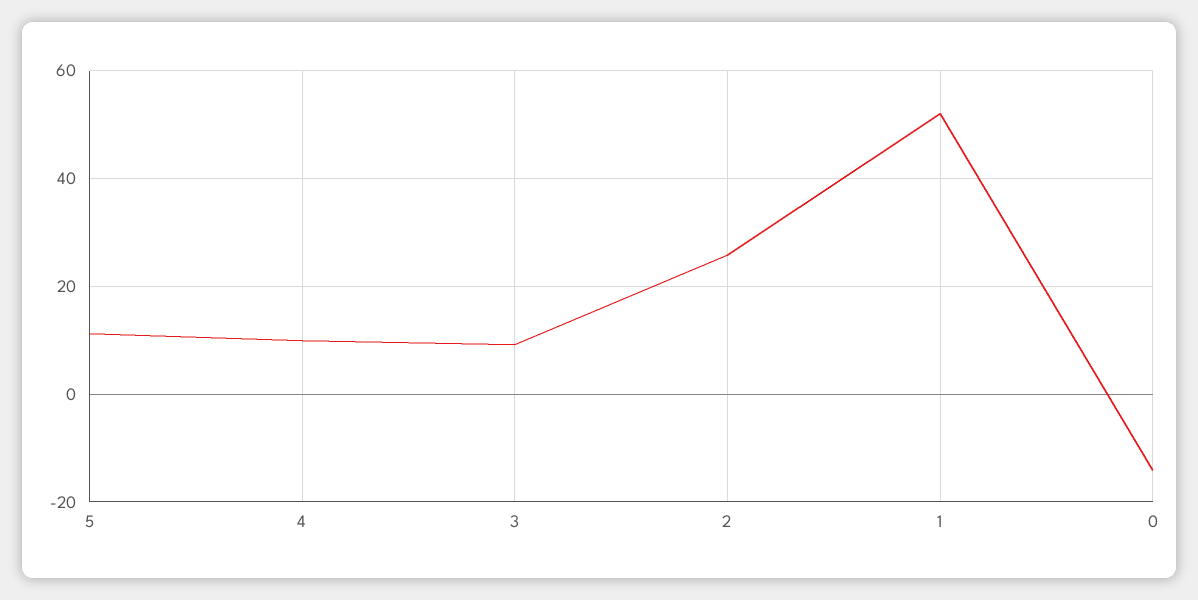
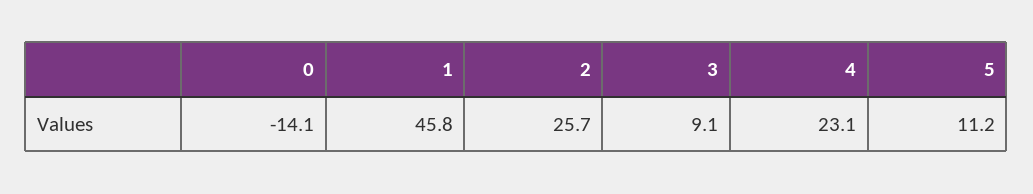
  {
    "5": 11.2,
-   "4": 10,
+   "4": 23.1,
    "3": 9.1,
    "2": 25.7,
-   "1": 52,
+   "1": 45.8,
    "0": -14.1
  }

